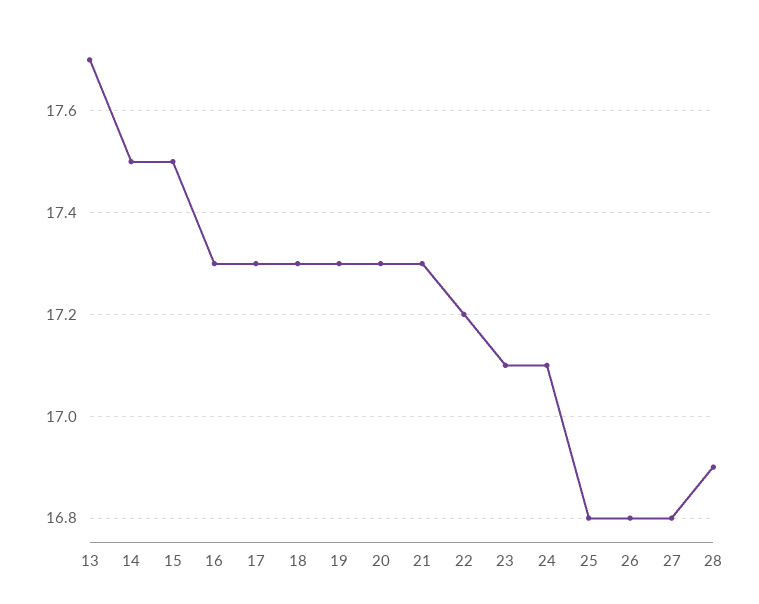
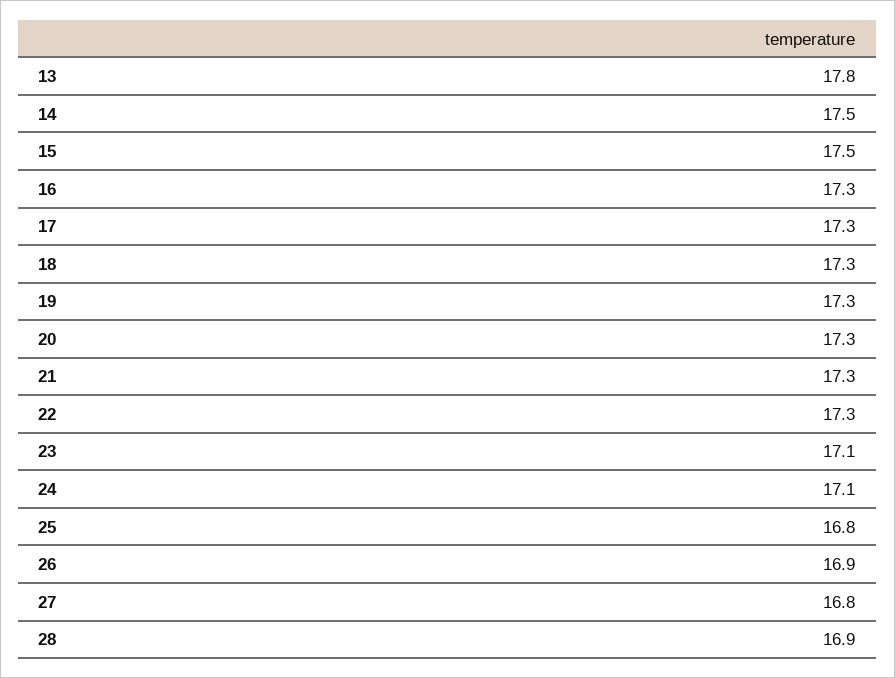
  {
-   "13": 17.7,
+   "13": 17.8,
    "14": 17.5,
    "15": 17.5,
    "16": 17.3,
    "17": 17.3,
    "18": 17.3,
    "19": 17.3,
    "20": 17.3,
    "21": 17.3,
-   "22": 17.2,
+   "22": 17.3,
    "23": 17.1,
    "24": 17.1,
    "25": 16.8,
-   "26": 16.8,
+   "26": 16.9,
    "27": 16.8,
    "28": 16.9
  }

